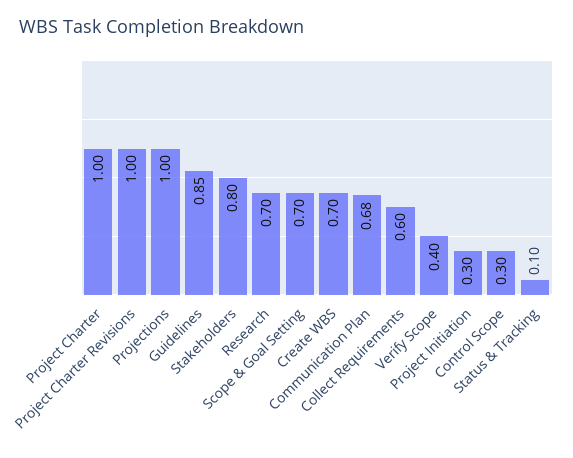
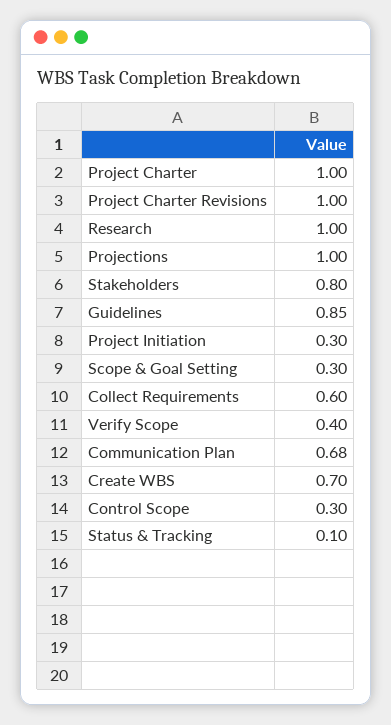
  {
    "Project Charter": 1,
    "Project Charter Revisions": 1,
    "Projections": 1,
    "Guidelines": 0.85,
    "Stakeholders": 0.8,
-   "Research": 0.7,
+   "Research": 1,
-   "Scope & Goal Setting": 0.7,
+   "Scope & Goal Setting": 0.3,
    "Create WBS": 0.7,
    "Communication Plan": 0.68,
    "Collect Requirements": 0.6,
    "Verify Scope": 0.4,
    "Project Initiation": 0.3,
    "Control Scope": 0.3,
    "Status & Tracking": 0.1
  }

